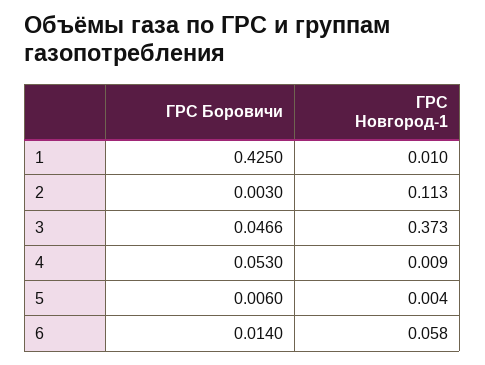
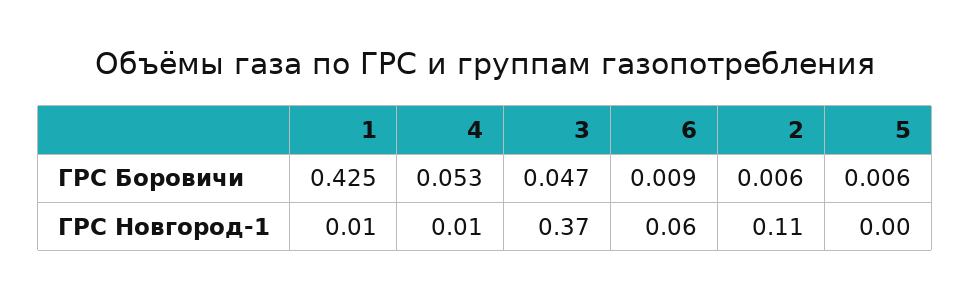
  {
    "ГРС Боровичи": {
      "1": 0.425,
-     "2": 0.003,
+     "2": 0.006,
      "3": 0.0466,
      "4": 0.053,
      "5": 0.006,
-     "6": 0.014
+     "6": 0.009
    },
    "ГРС Новгород-1": {
      "1": 0.01,
      "2": 0.113,
      "3": 0.373,
      "4": 0.009,
      "5": 0.004,
      "6": 0.058
    }
  }

